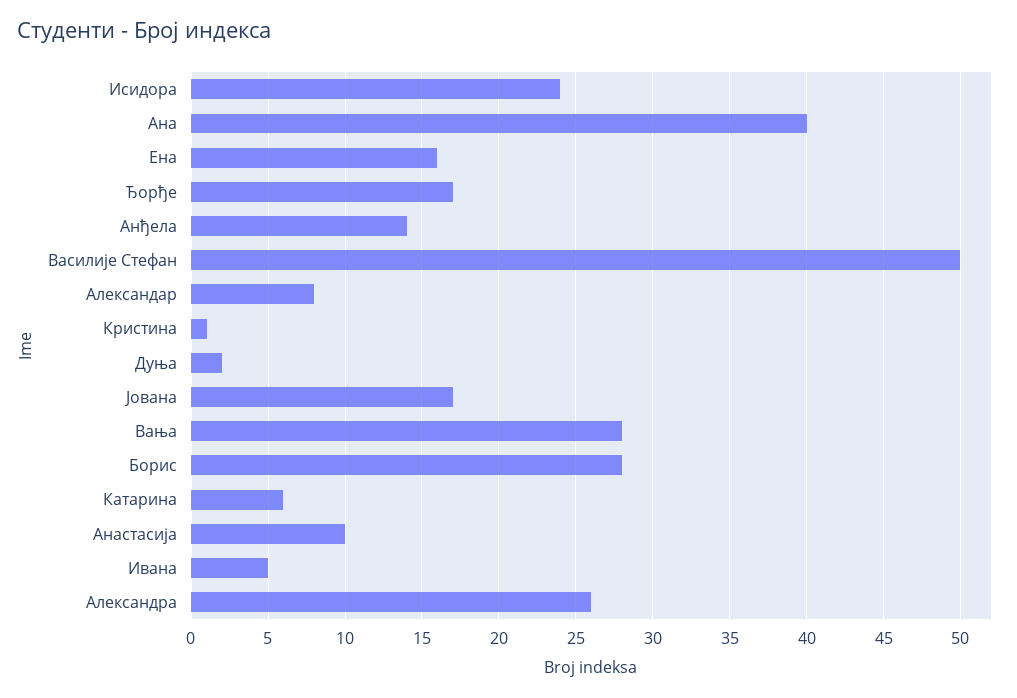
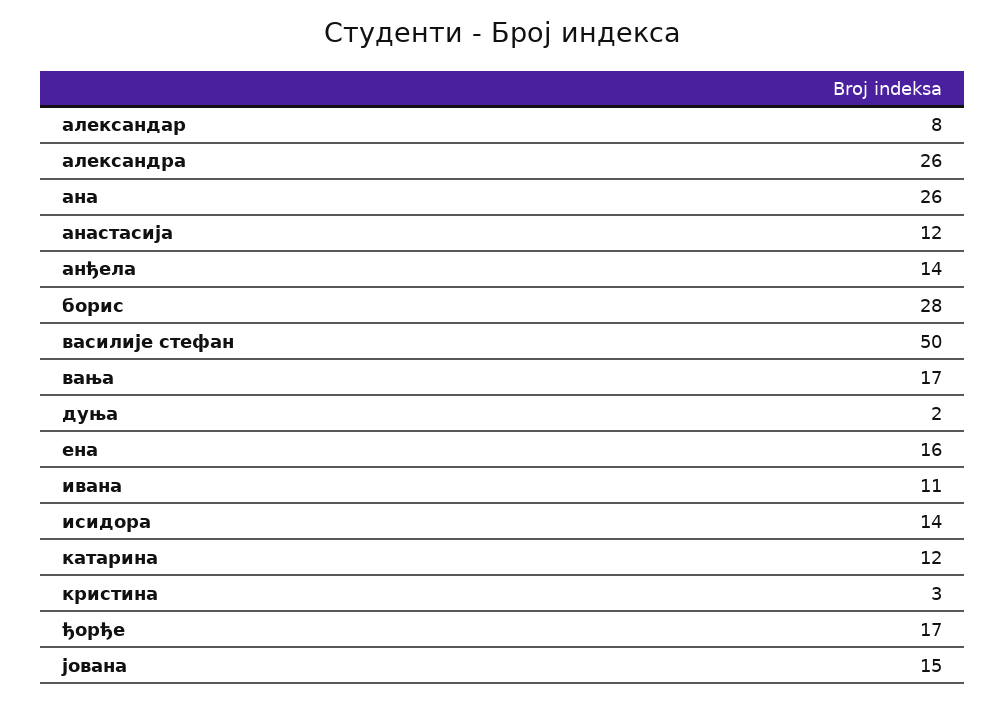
  {
-   "Исидора": 24,
+   "Исидора": 14,
-   "Ана": 40,
+   "Ана": 26,
    "Ена": 16,
    "Ђорђе": 17,
    "Анђела": 14,
    "Василије Стефан": 50,
    "Александар": 8,
-   "Кристина": 1,
+   "Кристина": 3,
    "Дуња": 2,
-   "Јована": 17,
+   "Јована": 15,
-   "Вања": 28,
+   "Вања": 17,
    "Борис": 28,
-   "Катарина": 6,
+   "Катарина": 12,
-   "Анастасија": 10,
+   "Анастасија": 12,
-   "Ивана": 5,
+   "Ивана": 11,
    "Александра": 26
  }

